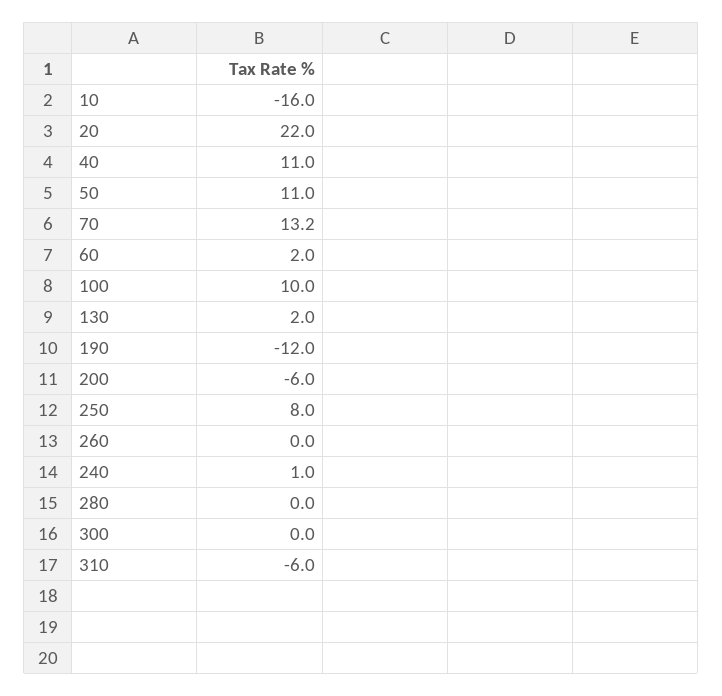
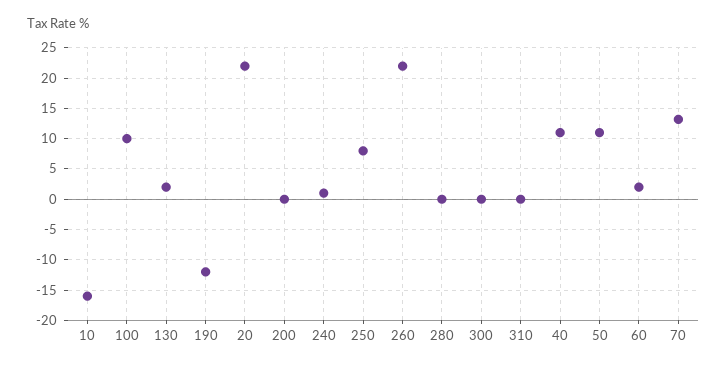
  {
    "10": -16,
    "20": 22,
    "40": 11,
    "50": 11,
    "70": 13.2,
    "60": 2,
    "100": 10,
    "130": 2,
    "190": -12,
-   "200": -6,
+   "200": 0,
    "250": 8,
-   "260": 0,
+   "260": 22,
    "240": 1,
    "280": 0,
    "300": 0,
-   "310": -6
+   "310": 0
  }

